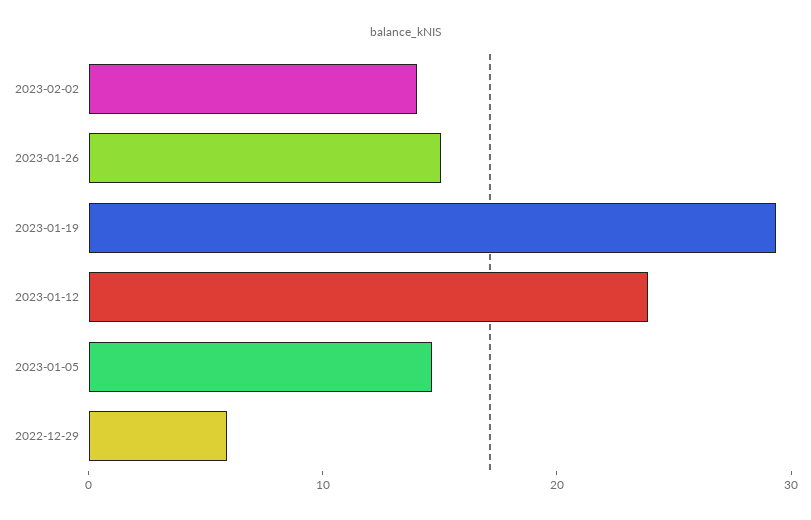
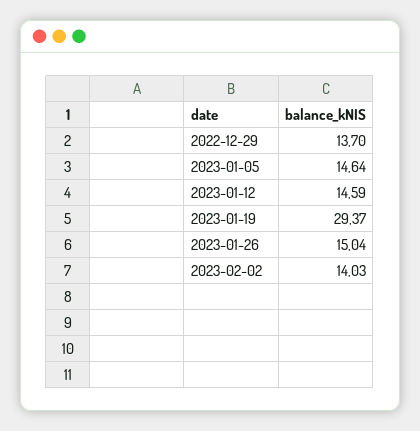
  {
    "2023-02-02": 14.03,
    "2023-01-26": 15.04,
    "2023-01-19": 29.37,
-   "2023-01-12": 24,
+   "2023-01-12": 14.59,
    "2023-01-05": 14.64,
-   "2022-12-29": 6
+   "2022-12-29": 13.7
  }

